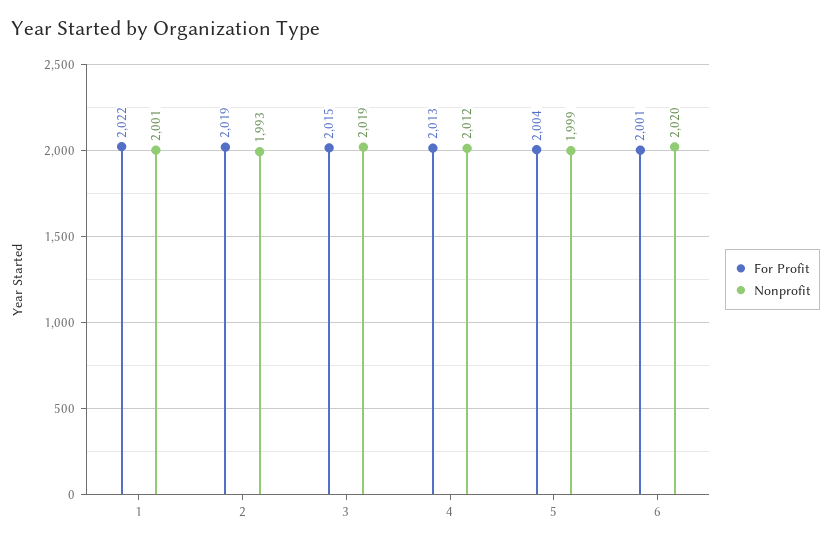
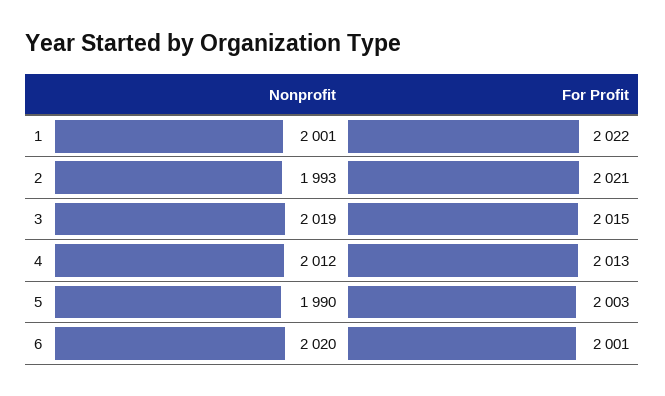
  {
    "For Profit": {
      "1": 2022,
-     "2": 2019,
+     "2": 2021,
      "3": 2015,
      "4": 2013,
-     "5": 2004,
+     "5": 2003,
      "6": 2001
    },
    "Nonprofit": {
      "1": 2001,
      "2": 1993,
      "3": 2019,
      "4": 2012,
-     "5": 1999,
+     "5": 1990,
      "6": 2020
    }
  }

